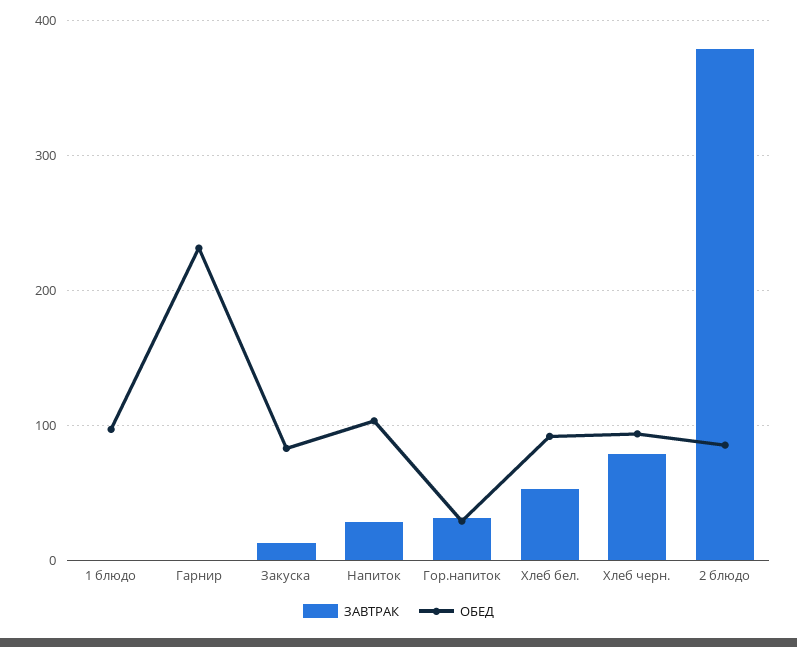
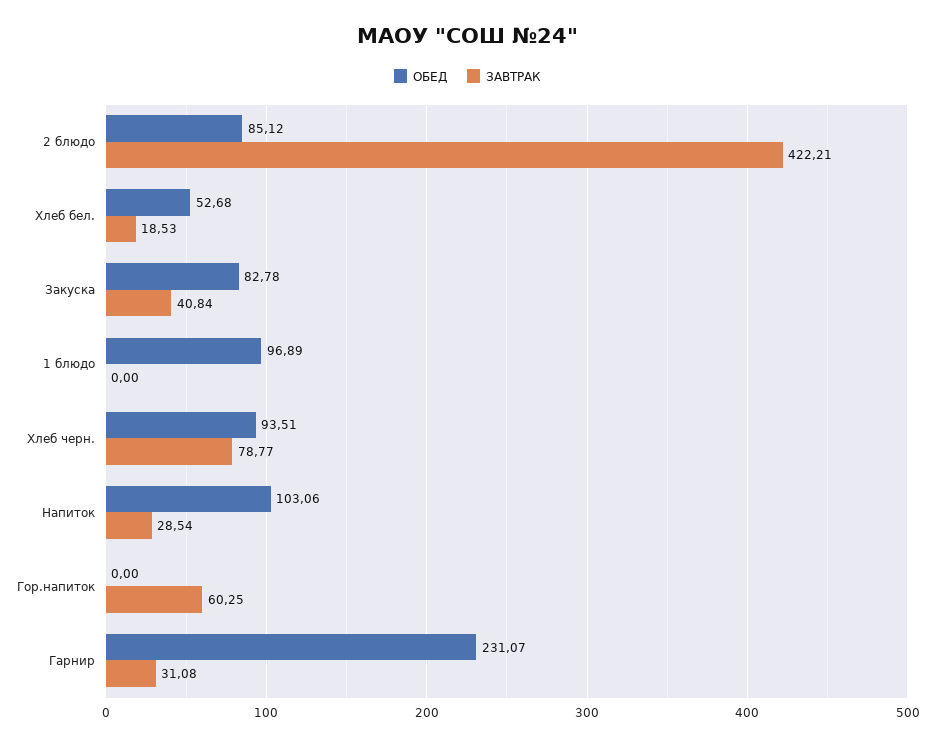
  {
    "ЗАВТРАК": {
      "1 блюдо": 0,
-     "Гарнир": 0,
+     "Гарнир": 31.08,
-     "Закуска": 10,
+     "Закуска": 40.84,
      "Напиток": 28.54,
-     "Гор.напиток": 30,
+     "Гор.напиток": 60.25,
-     "Хлеб бел.": 50,
+     "Хлеб бел.": 18.53,
      "Хлеб черн.": 78.77,
-     "2 блюдо": 380
+     "2 блюдо": 422.21
    },
    "ОБЕД": {
      "1 блюдо": 96.89,
      "Гарнир": 231.07,
      "Закуска": 82.78,
      "Напиток": 103.06,
-     "Гор.напиток": 30,
+     "Гор.напиток": 0,
-     "Хлеб бел.": 90,
+     "Хлеб бел.": 52.68,
      "Хлеб черн.": 93.51,
      "2 блюдо": 85.12
    }
  }

